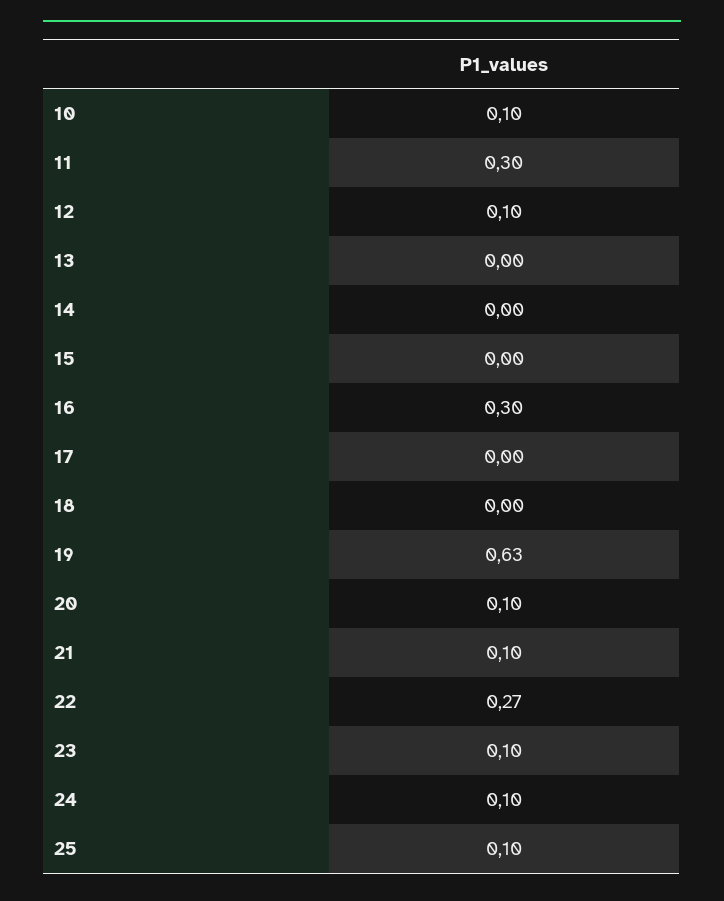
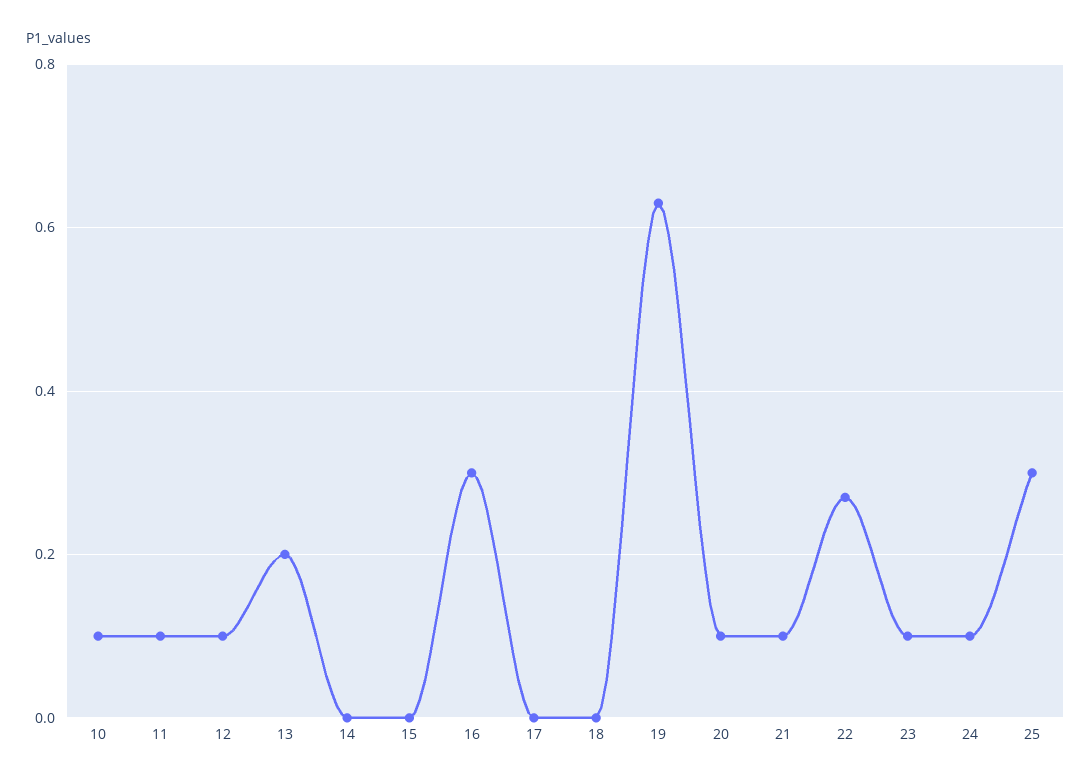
  {
    "10": 0.1,
-   "11": 0.3,
+   "11": 0.1,
    "12": 0.1,
-   "13": 0,
+   "13": 0.2,
    "14": 0,
    "15": 0,
    "16": 0.3,
    "17": 0,
    "18": 0,
    "19": 0.63,
    "20": 0.1,
    "21": 0.1,
    "22": 0.27,
    "23": 0.1,
    "24": 0.1,
-   "25": 0.1
+   "25": 0.3
  }

